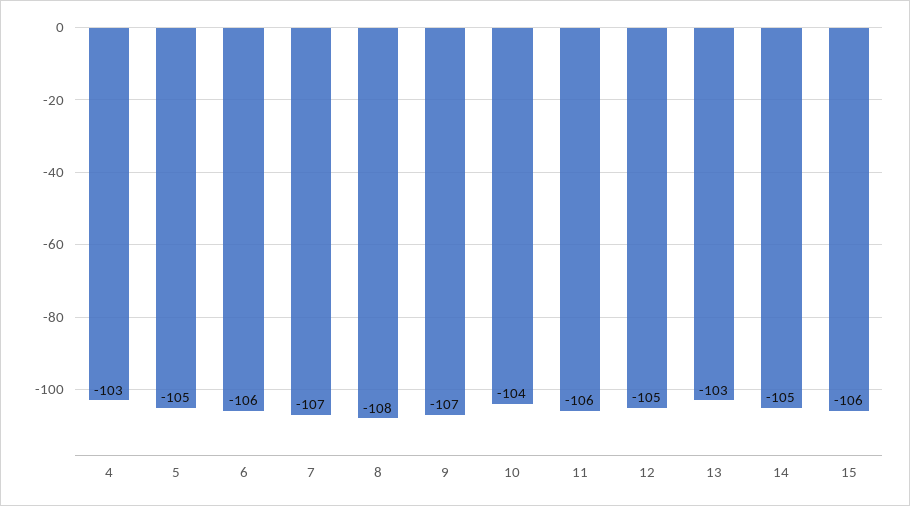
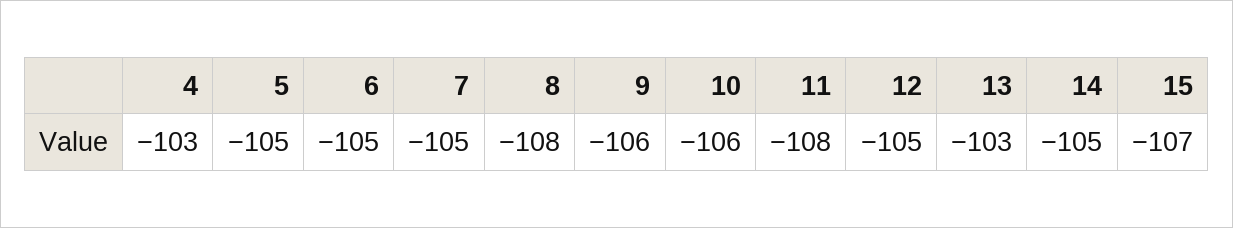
  {
    "4": -103,
    "5": -105,
-   "6": -106,
+   "6": -105,
-   "7": -107,
+   "7": -105,
    "8": -108,
-   "9": -107,
+   "9": -106,
-   "10": -104,
+   "10": -106,
-   "11": -106,
+   "11": -108,
    "12": -105,
    "13": -103,
    "14": -105,
-   "15": -106
+   "15": -107
  }

